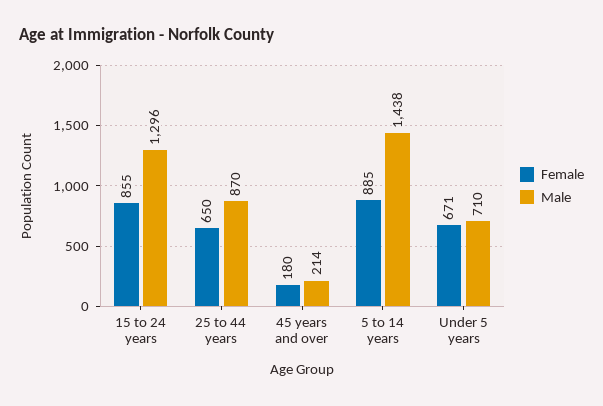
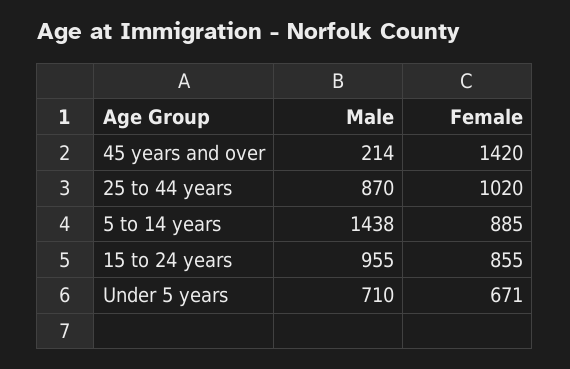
  {
    "Female": {
      "15 to 24 years": 855,
-     "25 to 44 years": 650,
+     "25 to 44 years": 1020,
-     "45 years and over": 180,
+     "45 years and over": 1420,
      "5 to 14 years": 885,
      "Under 5 years": 671
    },
    "Male": {
-     "15 to 24 years": 1296,
+     "15 to 24 years": 955,
      "25 to 44 years": 870,
      "45 years and over": 214,
      "5 to 14 years": 1438,
      "Under 5 years": 710
    }
  }

